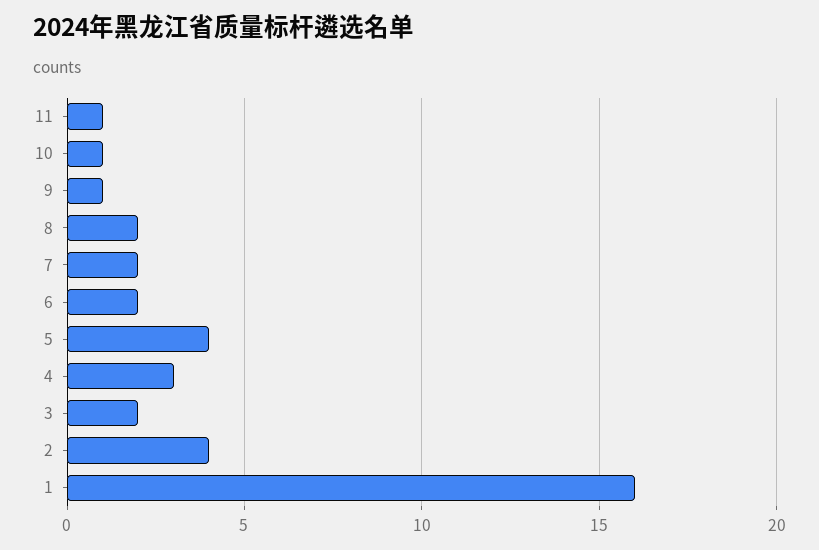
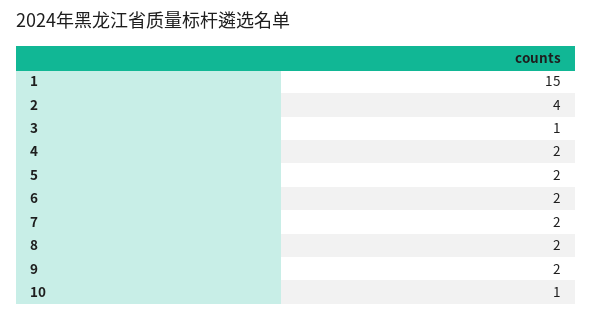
  {
-   "11": 1,
    "10": 1,
-   "9": 1,
+   "9": 2,
    "8": 2,
    "7": 2,
    "6": 2,
-   "5": 4,
+   "5": 2,
-   "4": 3,
+   "4": 2,
-   "3": 2,
+   "3": 1,
    "2": 4,
-   "1": 16
+   "1": 15
  }

